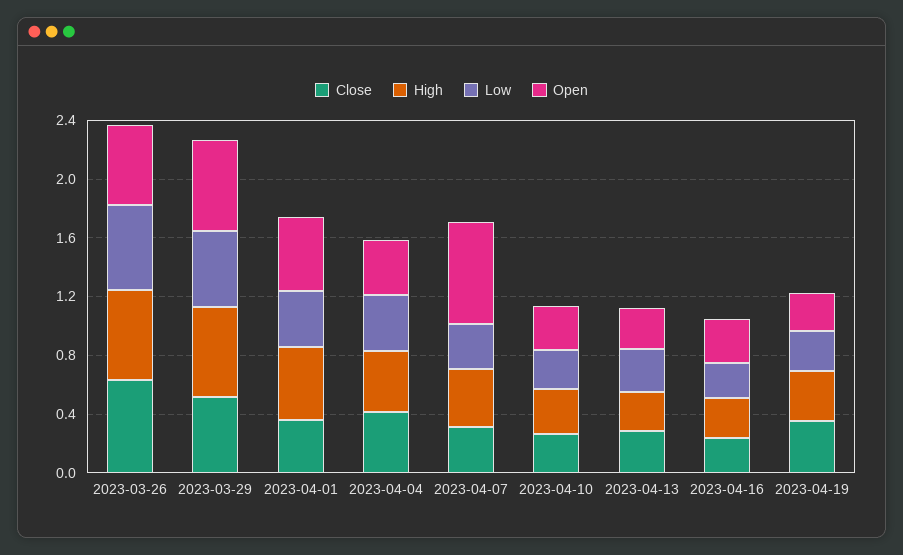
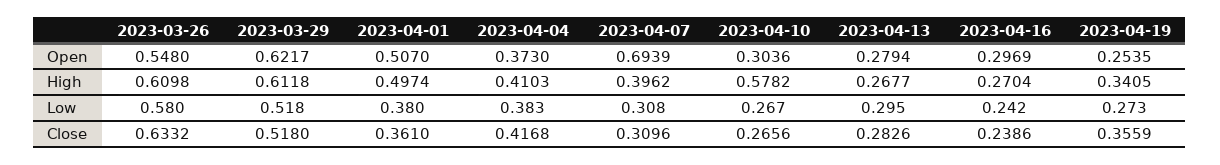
  {
    "Close": {
      "2023-03-26": 0.6332,
      "2023-03-29": 0.518,
      "2023-04-01": 0.361,
      "2023-04-04": 0.4168,
      "2023-04-07": 0.3096,
      "2023-04-10": 0.2656,
      "2023-04-13": 0.2826,
      "2023-04-16": 0.2386,
      "2023-04-19": 0.3559
    },
    "High": {
      "2023-03-26": 0.6098,
      "2023-03-29": 0.6118,
      "2023-04-01": 0.4974,
      "2023-04-04": 0.4103,
      "2023-04-07": 0.3962,
-     "2023-04-10": 0.3,
+     "2023-04-10": 0.5782,
      "2023-04-13": 0.2677,
      "2023-04-16": 0.2704,
      "2023-04-19": 0.3405
    },
    "Low": {
      "2023-03-26": 0.58,
      "2023-03-29": 0.518,
      "2023-04-01": 0.38,
      "2023-04-04": 0.383,
      "2023-04-07": 0.308,
      "2023-04-10": 0.267,
      "2023-04-13": 0.295,
      "2023-04-16": 0.242,
      "2023-04-19": 0.273
    },
    "Open": {
      "2023-03-26": 0.548,
      "2023-03-29": 0.6217,
      "2023-04-01": 0.507,
      "2023-04-04": 0.373,
      "2023-04-07": 0.6939,
      "2023-04-10": 0.3036,
      "2023-04-13": 0.2794,
      "2023-04-16": 0.2969,
      "2023-04-19": 0.2535
    }
  }

